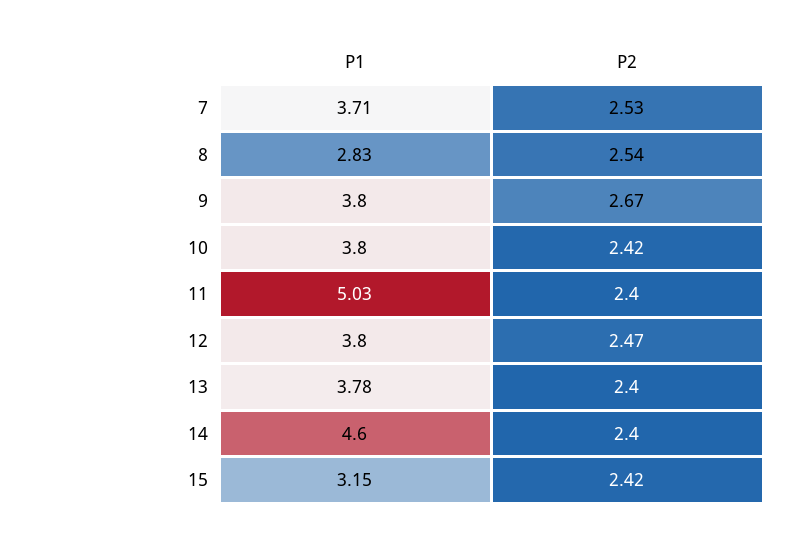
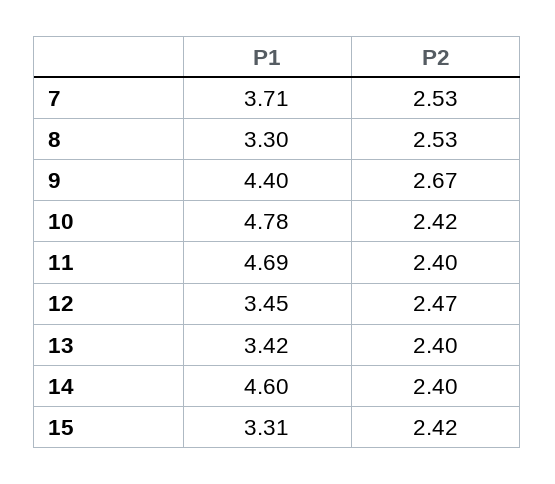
  {
    "P1": {
      "7": 3.71,
-     "8": 2.83,
+     "8": 3.3,
-     "9": 3.8,
+     "9": 4.4,
-     "10": 3.8,
+     "10": 4.78,
-     "11": 5.03,
+     "11": 4.69,
-     "12": 3.8,
+     "12": 3.45,
-     "13": 3.78,
+     "13": 3.42,
      "14": 4.6,
-     "15": 3.15
+     "15": 3.31
    },
    "P2": {
      "7": 2.53,
-     "8": 2.54,
+     "8": 2.53,
      "9": 2.67,
      "10": 2.42,
      "11": 2.4,
      "12": 2.47,
      "13": 2.4,
      "14": 2.4,
      "15": 2.42
    }
  }

